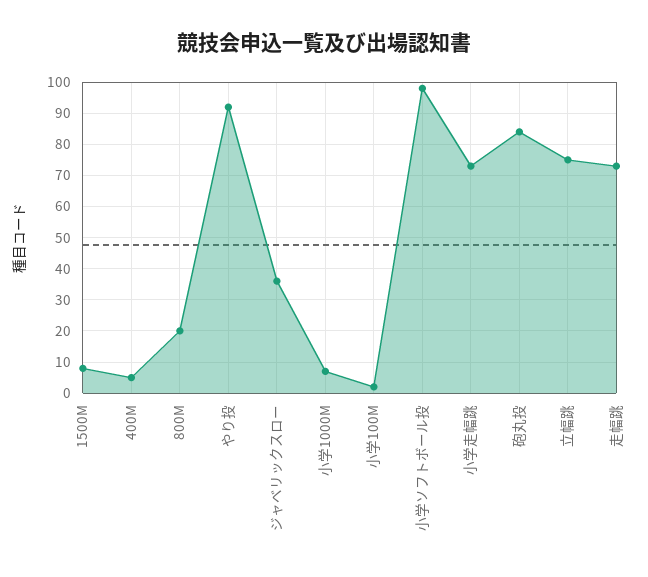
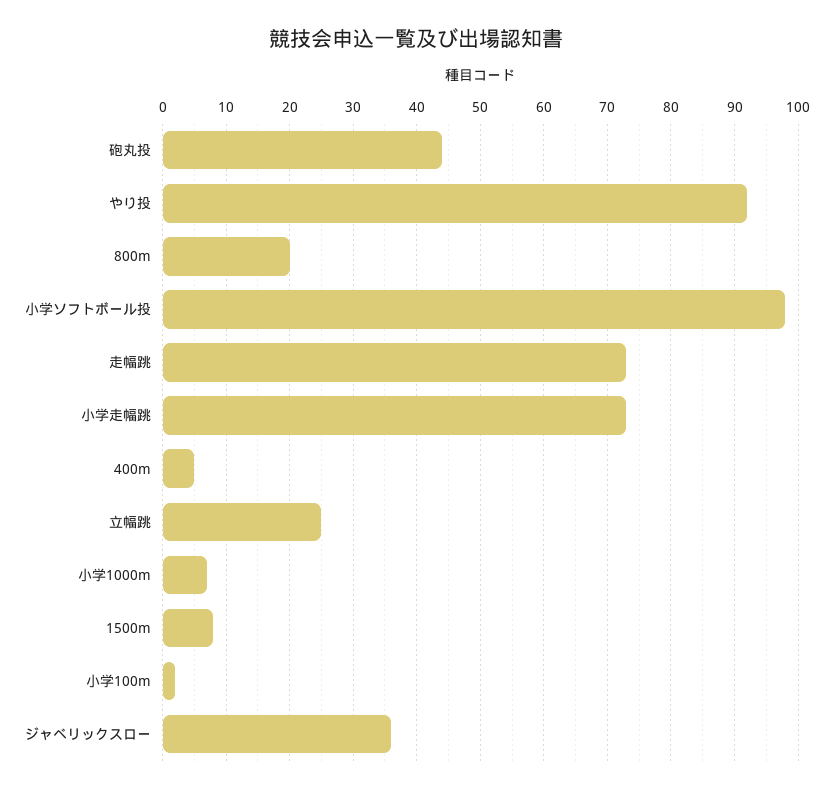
  {
    "1500M": 8,
    "400M": 5,
    "800M": 20,
    "やり投": 92,
    "ジャベリックスロー": 36,
    "小学1000M": 7,
    "小学100M": 2,
    "小学ソフトボール投": 98,
    "小学走幅跳": 73,
-   "砲丸投": 85,
+   "砲丸投": 44,
-   "立幅跳": 75,
+   "立幅跳": 25,
    "走幅跳": 73
  }

